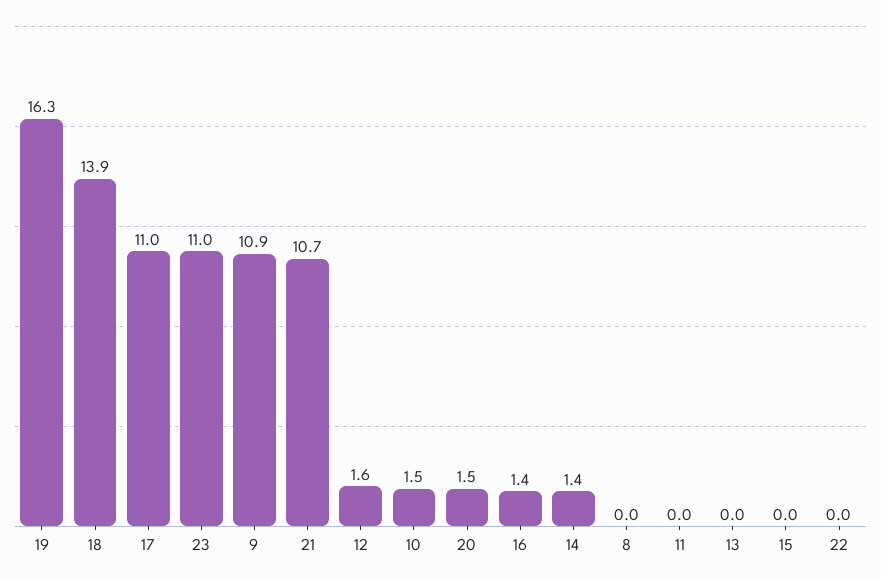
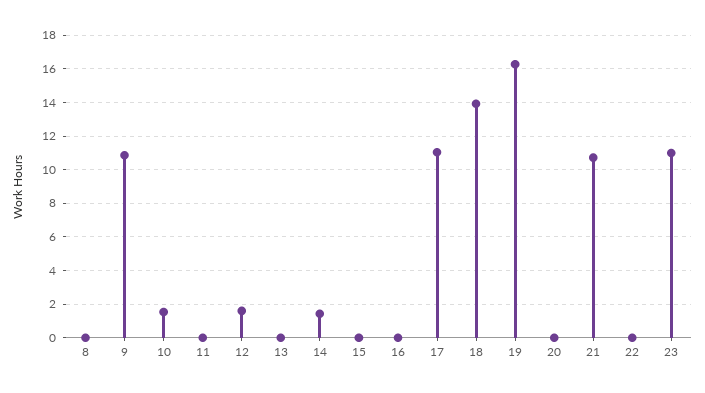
  {
    "19": 16.3,
    "18": 13.9,
    "17": 11,
    "23": 11,
    "9": 10.9,
    "21": 10.7,
    "12": 1.6,
    "10": 1.5,
-   "20": 1.5,
+   "20": 0,
-   "16": 1.4,
+   "16": 0,
    "14": 1.4,
    "8": 0,
    "11": 0,
    "13": 0,
    "15": 0,
    "22": 0
  }

